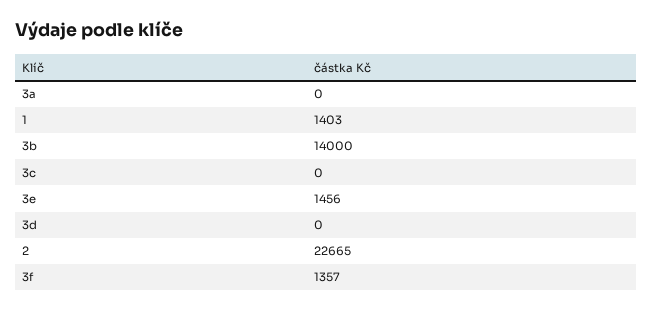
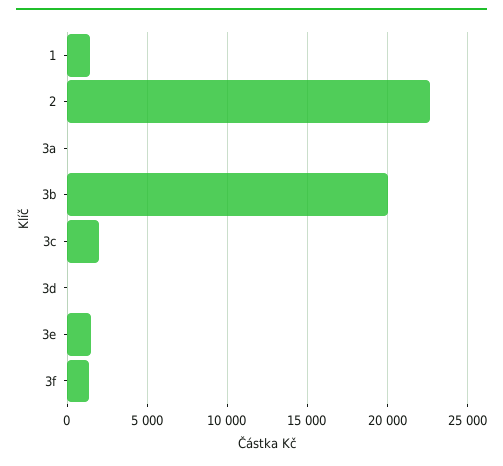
  {
    "3a": 0,
    "1": 1403,
-   "3b": 14000,
+   "3b": 20000,
-   "3c": 0,
+   "3c": 2000,
    "3e": 1456,
    "3d": 0,
    "2": 22665,
    "3f": 1357
  }

